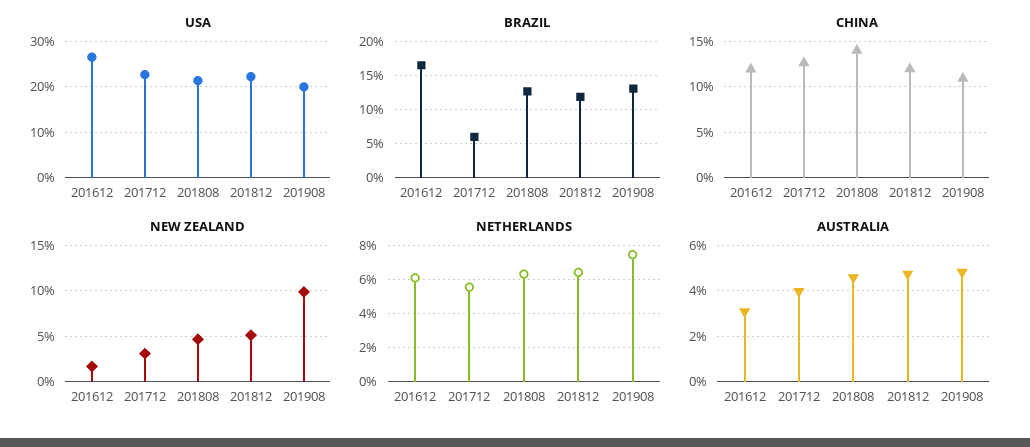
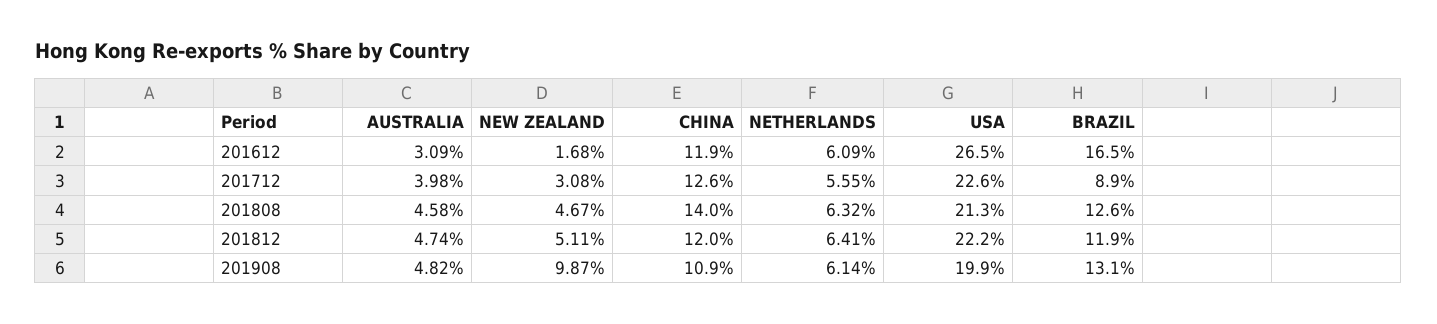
  {
    "USA": {
      "201612": 26.5,
      "201712": 22.6,
      "201808": 21.3,
      "201812": 22.2,
      "201908": 19.9
    },
    "BRAZIL": {
      "201612": 16.5,
-     "201712": 6,
+     "201712": 8.9,
      "201808": 12.6,
      "201812": 11.9,
      "201908": 13.1
    },
    "CHINA": {
      "201612": 11.9,
      "201712": 12.6,
      "201808": 14,
      "201812": 12,
      "201908": 10.9
    },
    "NEW ZEALAND": {
      "201612": 1.68,
      "201712": 3.08,
      "201808": 4.67,
      "201812": 5.11,
      "201908": 9.87
    },
    "NETHERLANDS": {
      "201612": 6.09,
      "201712": 5.55,
      "201808": 6.32,
      "201812": 6.41,
-     "201908": 7.5
+     "201908": 6.14
    },
    "AUSTRALIA": {
      "201612": 3.09,
      "201712": 3.98,
      "201808": 4.58,
      "201812": 4.74,
      "201908": 4.82
    }
  }

